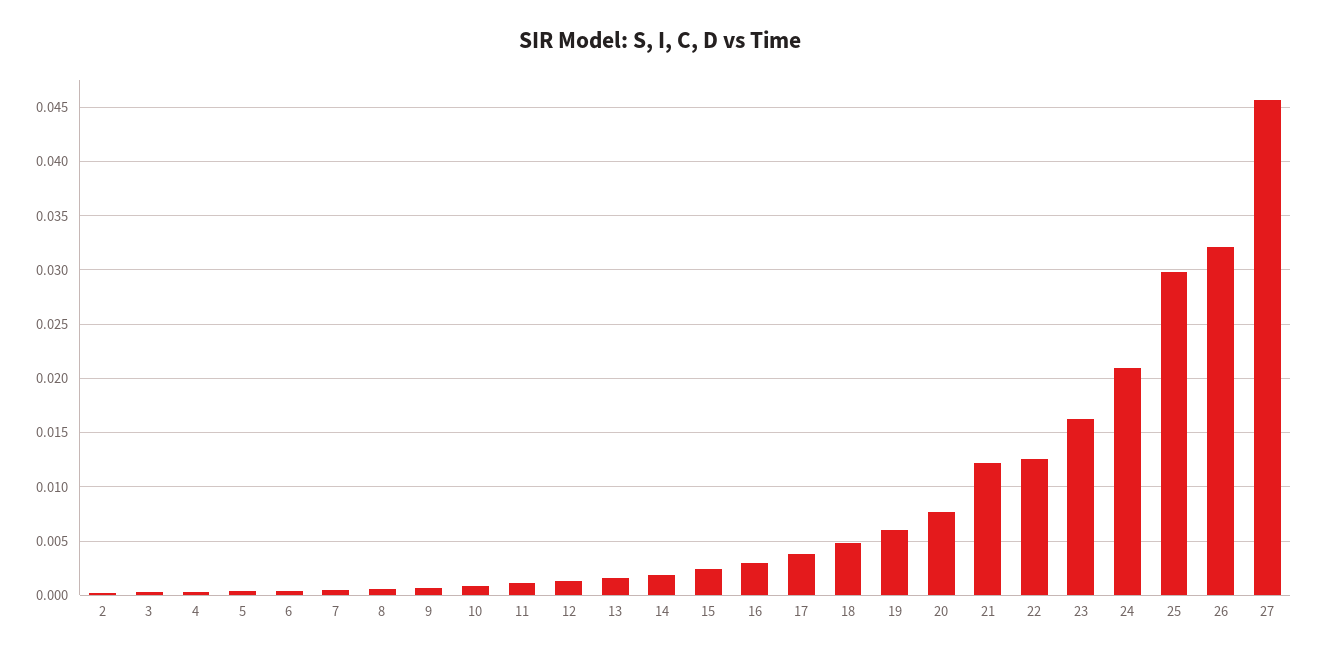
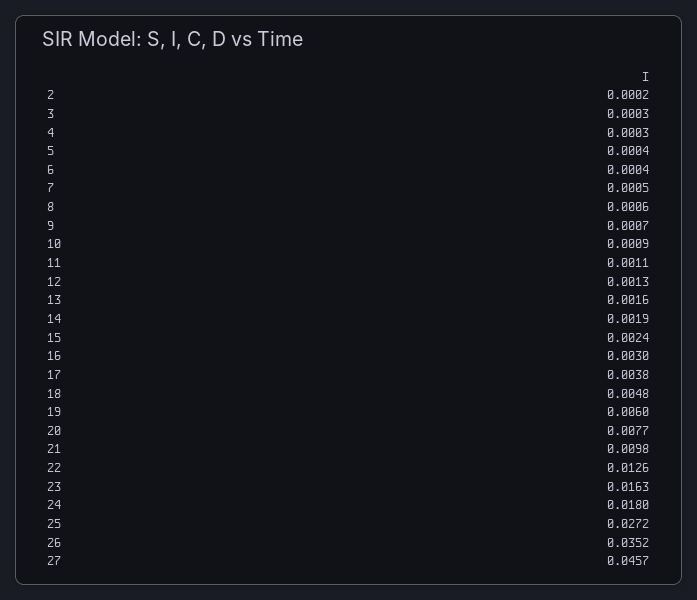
  {
    "2": 0.0002,
    "3": 0.0003,
    "4": 0.0003,
    "5": 0.0004,
    "6": 0.0004,
    "7": 0.0005,
    "8": 0.0006,
    "9": 0.0007,
    "10": 0.0009,
    "11": 0.0011,
    "12": 0.0013,
    "13": 0.0016,
    "14": 0.0019,
    "15": 0.0024,
    "16": 0.003,
    "17": 0.0038,
    "18": 0.0048,
    "19": 0.006,
    "20": 0.0077,
-   "21": 0.012,
+   "21": 0.0098,
    "22": 0.0126,
    "23": 0.0163,
-   "24": 0.021,
+   "24": 0.018,
-   "25": 0.03,
+   "25": 0.0272,
-   "26": 0.032,
+   "26": 0.0352,
    "27": 0.0457
  }

